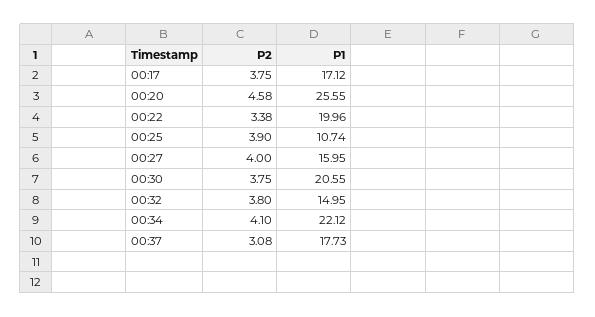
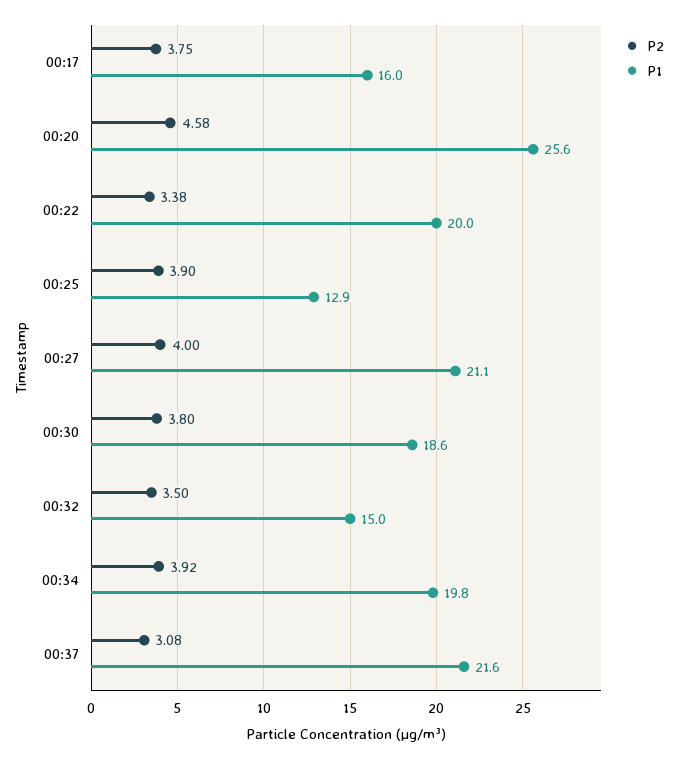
  {
    "P2": {
      "00:17": 3.75,
      "00:20": 4.58,
      "00:22": 3.38,
      "00:25": 3.9,
      "00:27": 4,
-     "00:30": 3.75,
+     "00:30": 3.8,
-     "00:32": 3.8,
+     "00:32": 3.5,
-     "00:34": 4.1,
+     "00:34": 3.92,
      "00:37": 3.08
    },
    "P1": {
-     "00:17": 17.12,
+     "00:17": 16,
      "00:20": 25.55,
      "00:22": 19.96,
-     "00:25": 10.74,
+     "00:25": 12.9,
-     "00:27": 15.95,
+     "00:27": 21.1,
-     "00:30": 20.55,
+     "00:30": 18.6,
      "00:32": 14.95,
-     "00:34": 22.12,
+     "00:34": 19.8,
-     "00:37": 17.73
+     "00:37": 21.6
    }
  }

